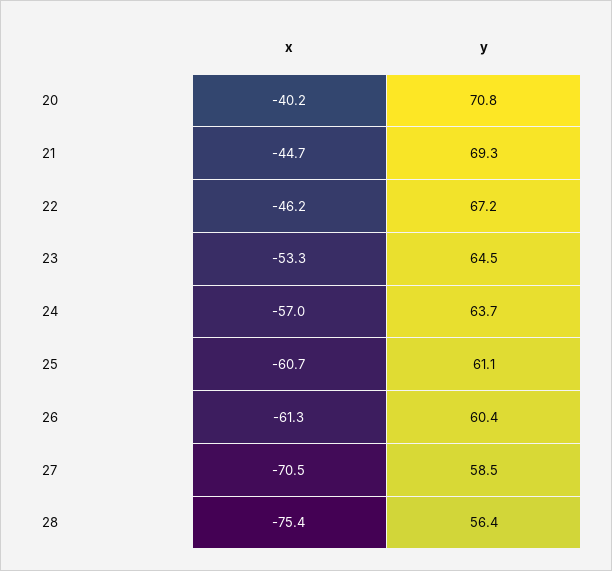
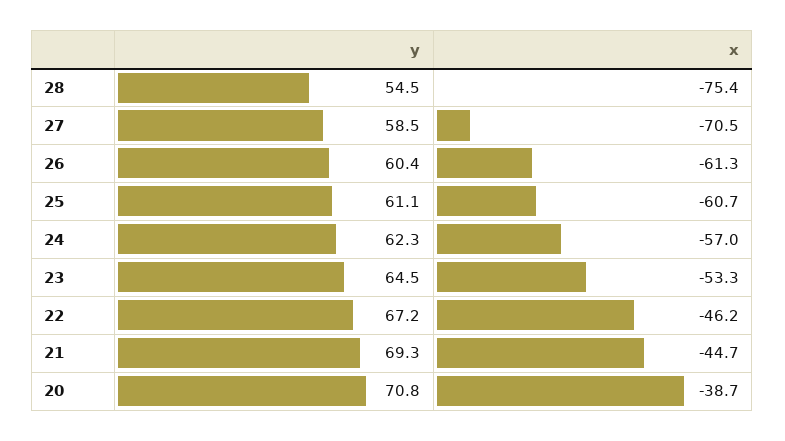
  {
    "x": {
-     "20": -40.2,
+     "20": -38.7,
      "21": -44.7,
      "22": -46.2,
      "23": -53.3,
      "24": -57,
      "25": -60.7,
      "26": -61.3,
      "27": -70.5,
      "28": -75.4
    },
    "y": {
      "20": 70.8,
      "21": 69.3,
      "22": 67.2,
      "23": 64.5,
-     "24": 63.7,
+     "24": 62.3,
      "25": 61.1,
      "26": 60.4,
      "27": 58.5,
-     "28": 56.4
+     "28": 54.5
    }
  }

